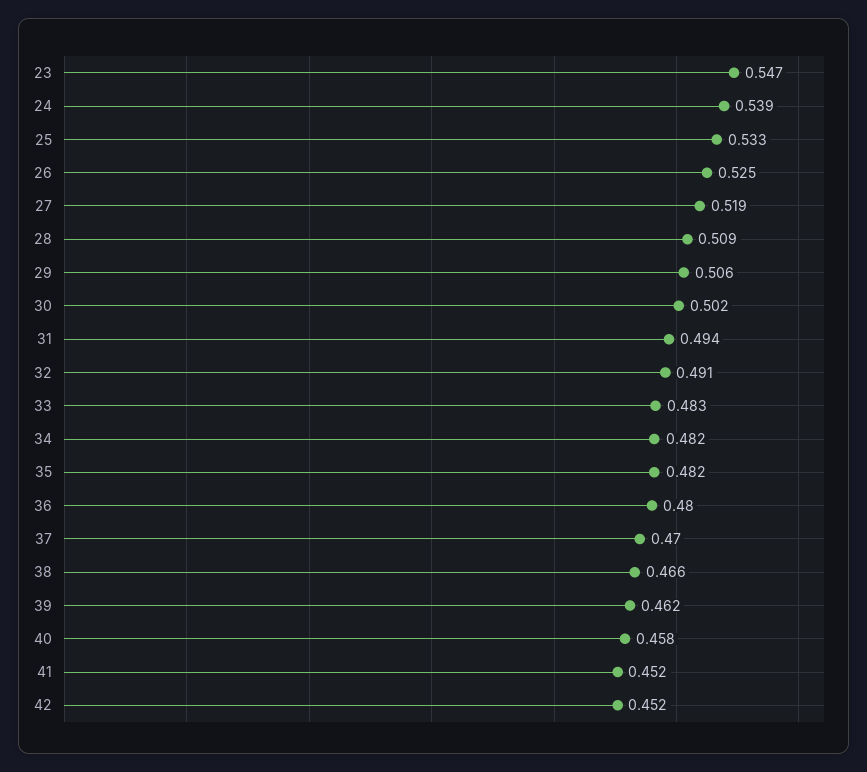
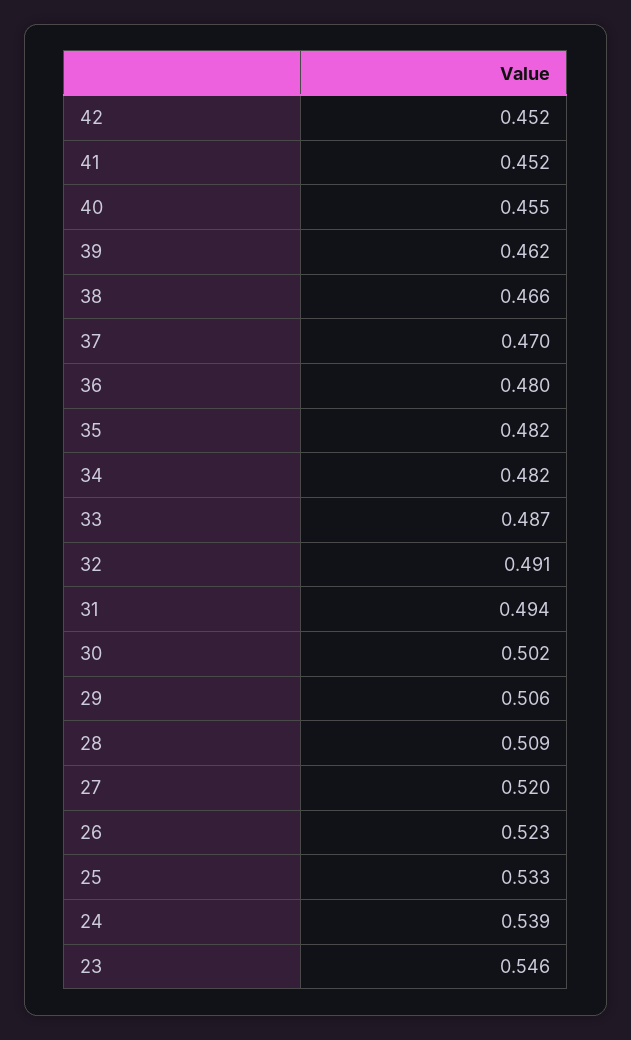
  {
-   "23": 0.547,
+   "23": 0.546,
    "24": 0.539,
    "25": 0.533,
-   "26": 0.525,
+   "26": 0.523,
-   "27": 0.519,
+   "27": 0.52,
    "28": 0.509,
    "29": 0.506,
    "30": 0.502,
    "31": 0.494,
    "32": 0.491,
-   "33": 0.483,
+   "33": 0.487,
    "34": 0.482,
    "35": 0.482,
    "36": 0.48,
    "37": 0.47,
    "38": 0.466,
    "39": 0.462,
-   "40": 0.458,
+   "40": 0.455,
    "41": 0.452,
    "42": 0.452
  }

